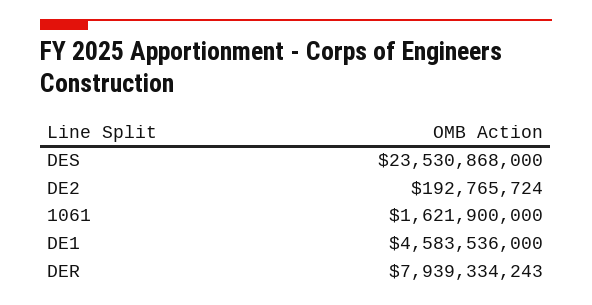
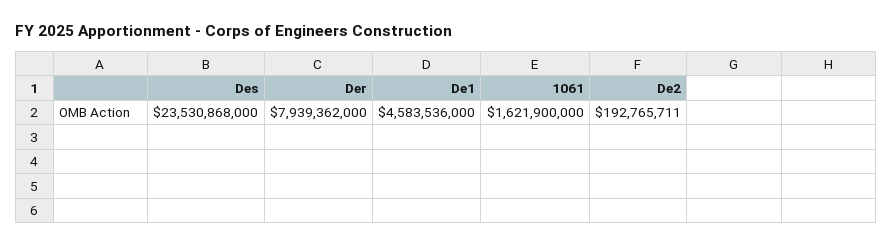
  {
    "DES": 23530868000,
-   "DE2": 192765724,
+   "DE2": 192765711,
    "1061": 1621900000,
    "DE1": 4583536000,
-   "DER": 7939334243
+   "DER": 7939362000
  }

